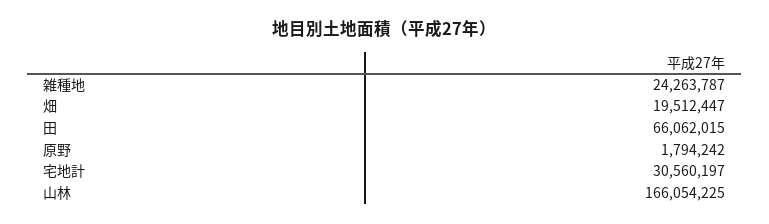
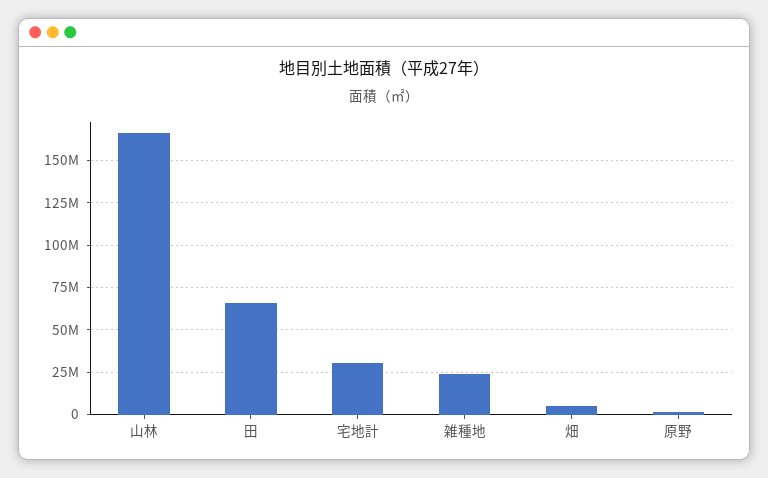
  {
    "雑種地": 24263787,
-   "畑": 19512447,
+   "畑": 5000000,
    "田": 66062015,
    "原野": 1794242,
    "宅地計": 30560197,
    "山林": 166054225
  }

